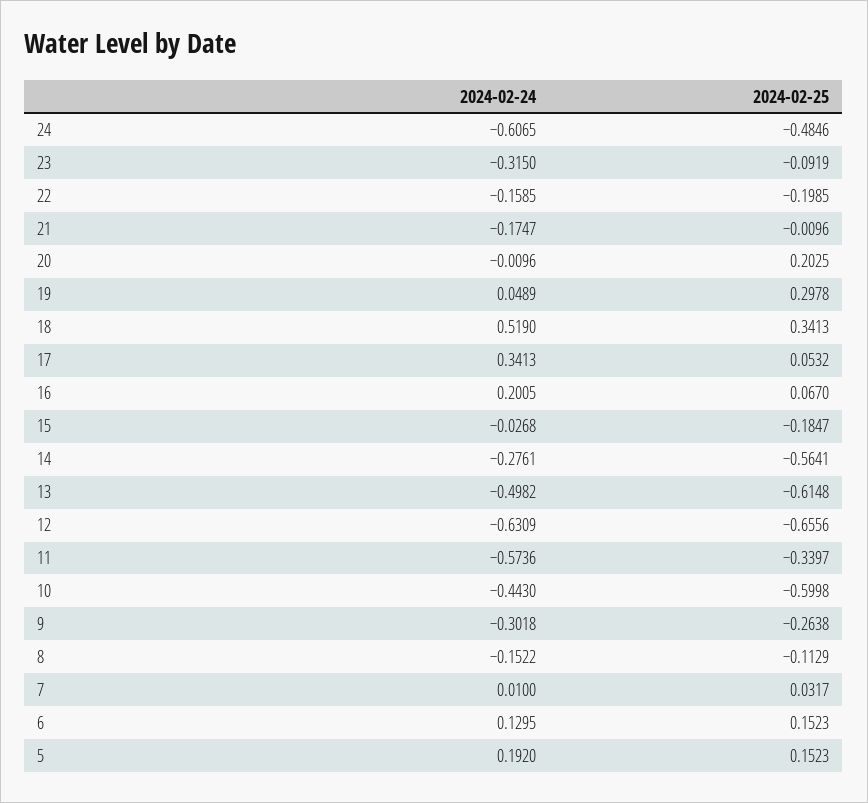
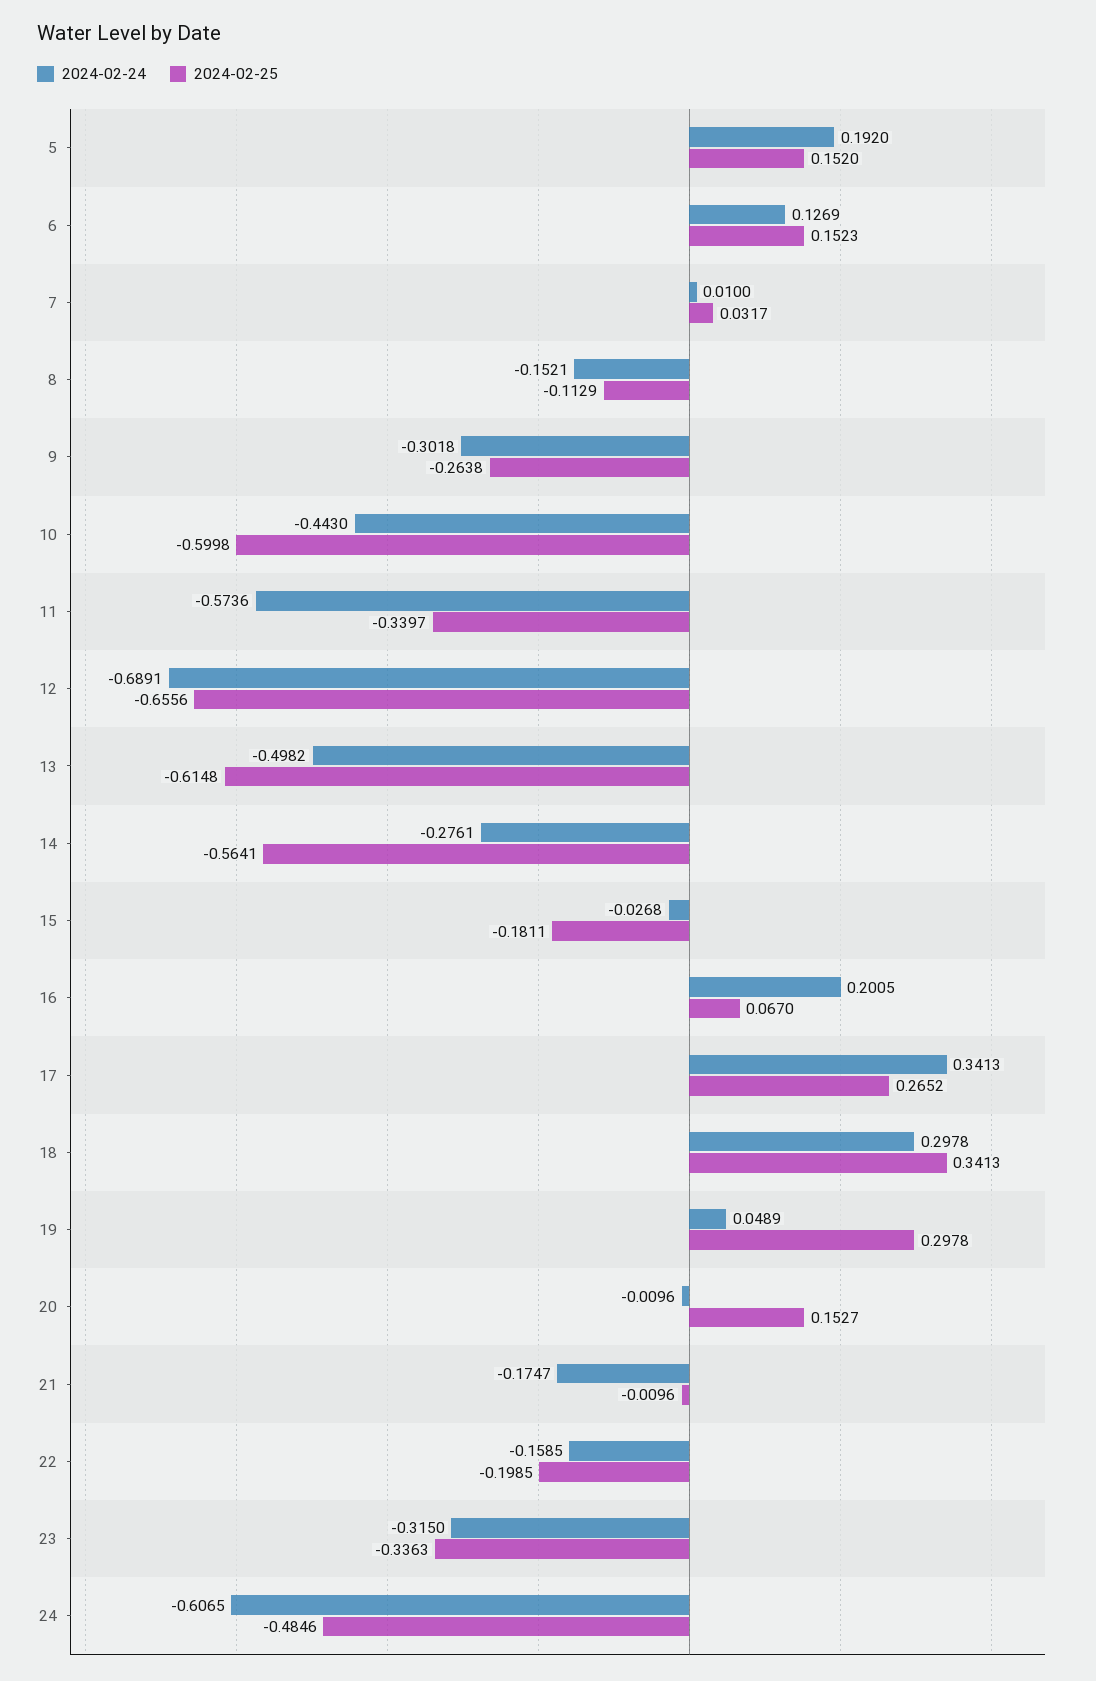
  {
    "2024-02-24": {
      "24": -0.6065,
      "23": -0.315,
      "22": -0.1585,
      "21": -0.1747,
      "20": -0.0096,
      "19": 0.0489,
-     "18": 0.519,
+     "18": 0.2978,
      "17": 0.3413,
      "16": 0.2005,
      "15": -0.0268,
      "14": -0.2761,
      "13": -0.4982,
-     "12": -0.6309,
+     "12": -0.6891,
      "11": -0.5736,
      "10": -0.443,
      "9": -0.3018,
-     "8": -0.1522,
+     "8": -0.1521,
      "7": 0.01,
-     "6": 0.1295,
+     "6": 0.1269,
      "5": 0.192
    },
    "2024-02-25": {
      "24": -0.4846,
-     "23": -0.0919,
+     "23": -0.3363,
      "22": -0.1985,
      "21": -0.0096,
-     "20": 0.2025,
+     "20": 0.1527,
      "19": 0.2978,
      "18": 0.3413,
-     "17": 0.0532,
+     "17": 0.2652,
      "16": 0.067,
-     "15": -0.1847,
+     "15": -0.1811,
      "14": -0.5641,
      "13": -0.6148,
      "12": -0.6556,
      "11": -0.3397,
      "10": -0.5998,
      "9": -0.2638,
      "8": -0.1129,
      "7": 0.0317,
      "6": 0.1523,
-     "5": 0.1523
+     "5": 0.152
    }
  }

